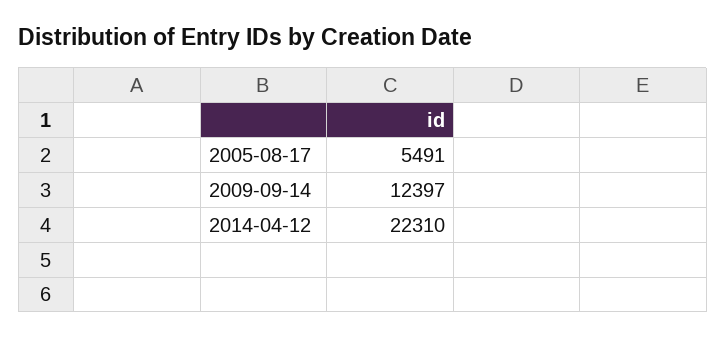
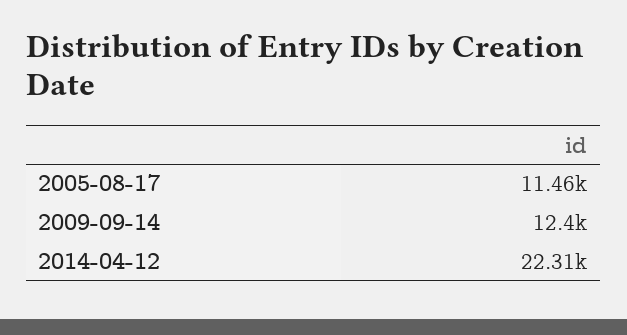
  {
-   "2005-08-17": 5491,
+   "2005-08-17": 11460,
    "2009-09-14": 12397,
    "2014-04-12": 22310
  }

